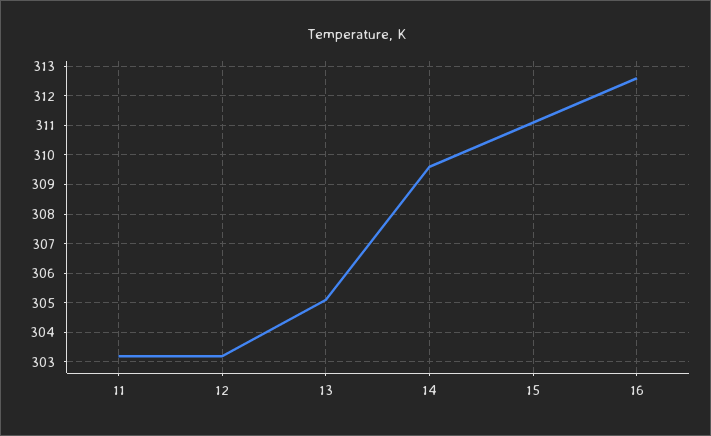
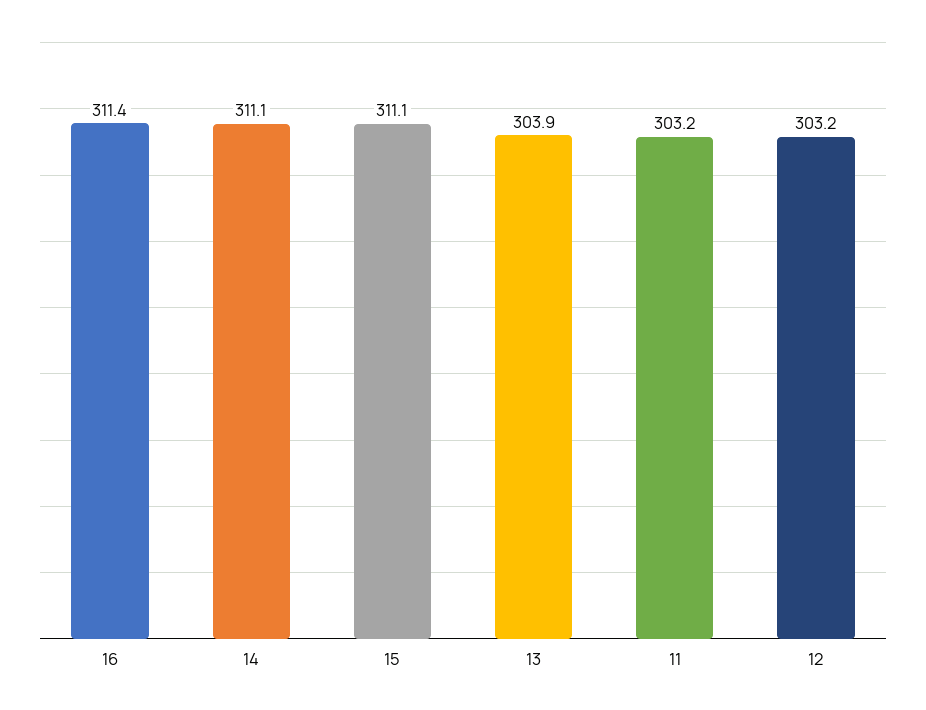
  {
    "11": 303.2,
    "12": 303.2,
-   "13": 305,
+   "13": 303.9,
-   "14": 309.5,
+   "14": 311.1,
    "15": 311.1,
-   "16": 312.5
+   "16": 311.4
  }

